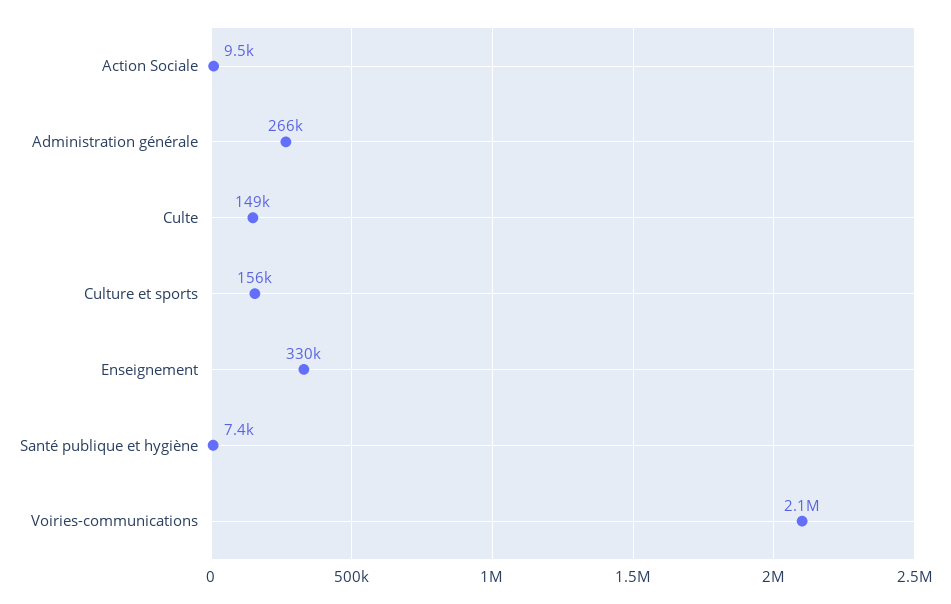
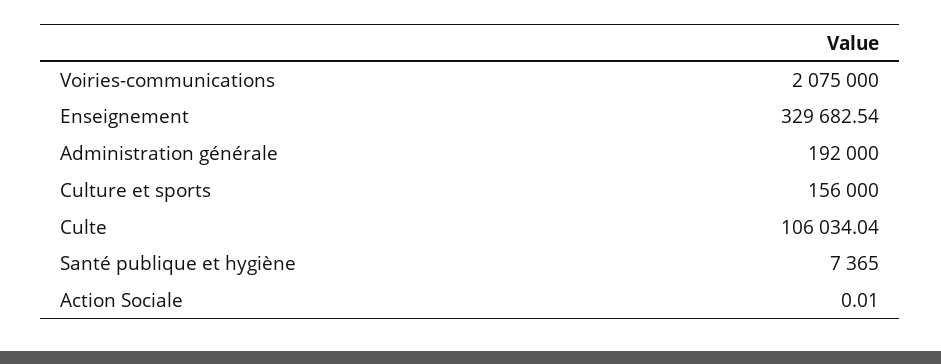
  {
-   "Action Sociale": 9500,
+   "Action Sociale": 0.01,
-   "Administration générale": 266000,
+   "Administration générale": 192000,
-   "Culte": 149000,
+   "Culte": 106034.04,
    "Culture et sports": 156000,
    "Enseignement": 329682.54,
    "Santé publique et hygiène": 7365,
    "Voiries-communications": 2075000
  }

